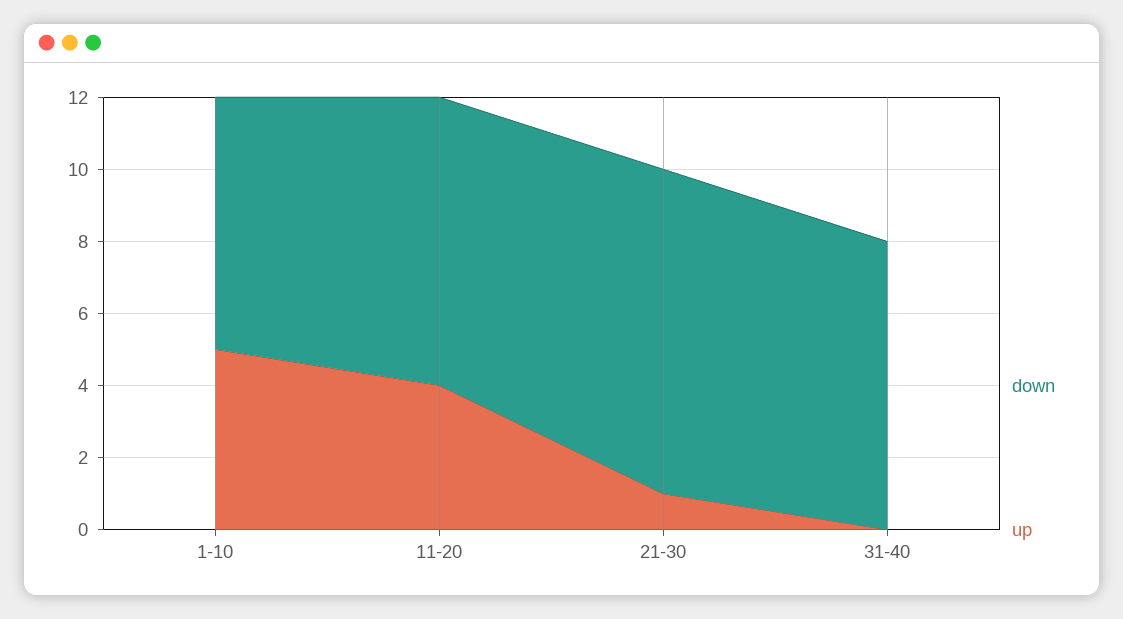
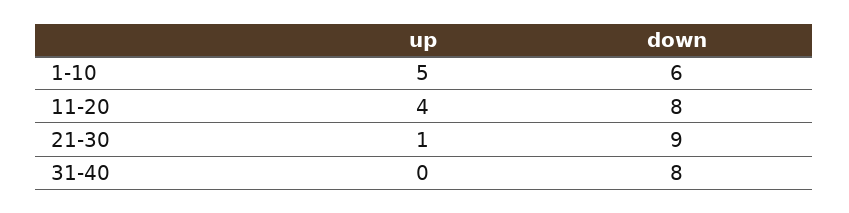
  {
    "down": {
-     "1-10": 7,
+     "1-10": 6,
      "11-20": 8,
      "21-30": 9,
      "31-40": 8
    },
    "up": {
      "1-10": 5,
      "11-20": 4,
      "21-30": 1,
      "31-40": 0
    }
  }

